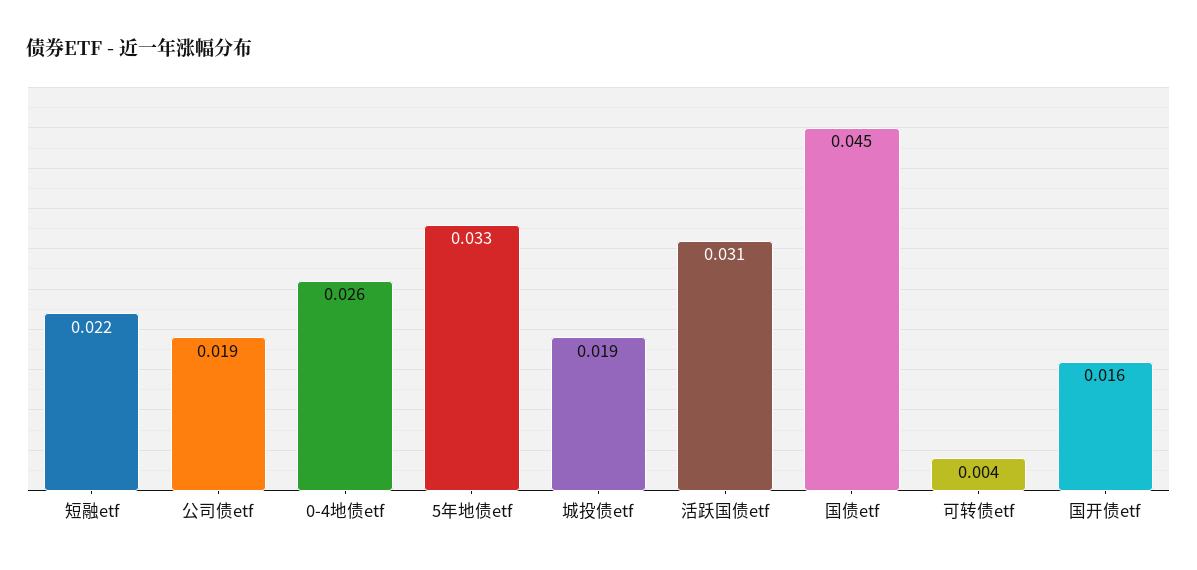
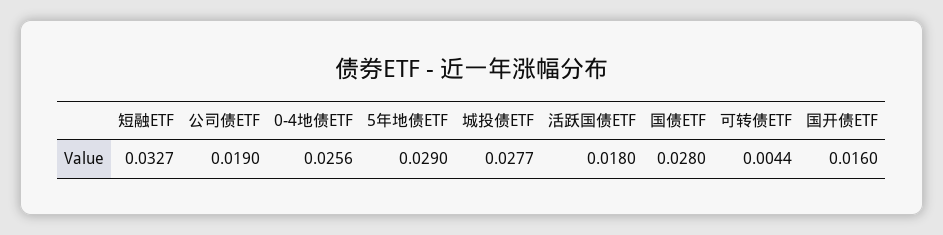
  {
-   "短融etf": 0.022,
+   "短融etf": 0.0327,
    "公司债etf": 0.019,
    "0-4地债etf": 0.0256,
-   "5年地债etf": 0.033,
+   "5年地债etf": 0.029,
-   "城投债etf": 0.019,
+   "城投债etf": 0.0277,
-   "活跃国债etf": 0.031,
+   "活跃国债etf": 0.018,
-   "国债etf": 0.045,
+   "国债etf": 0.028,
    "可转债etf": 0.0044,
    "国开债etf": 0.016
  }

